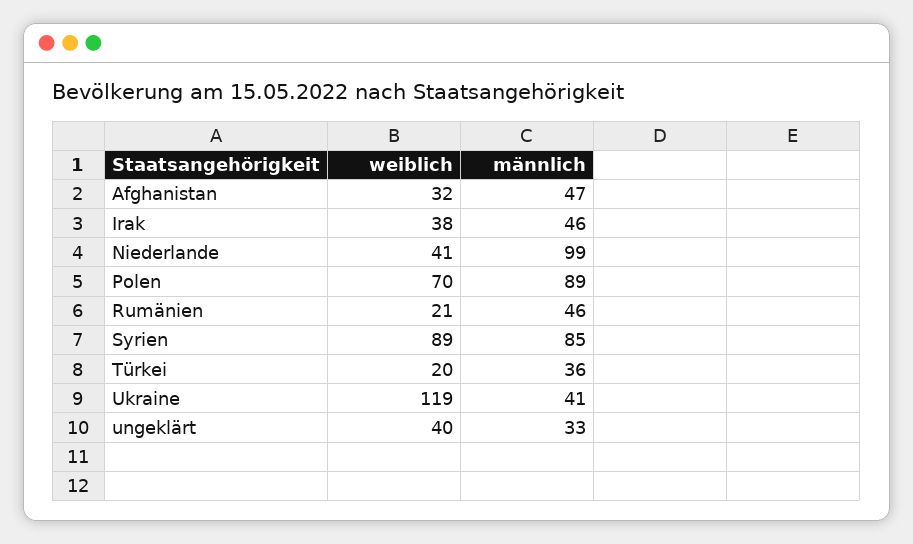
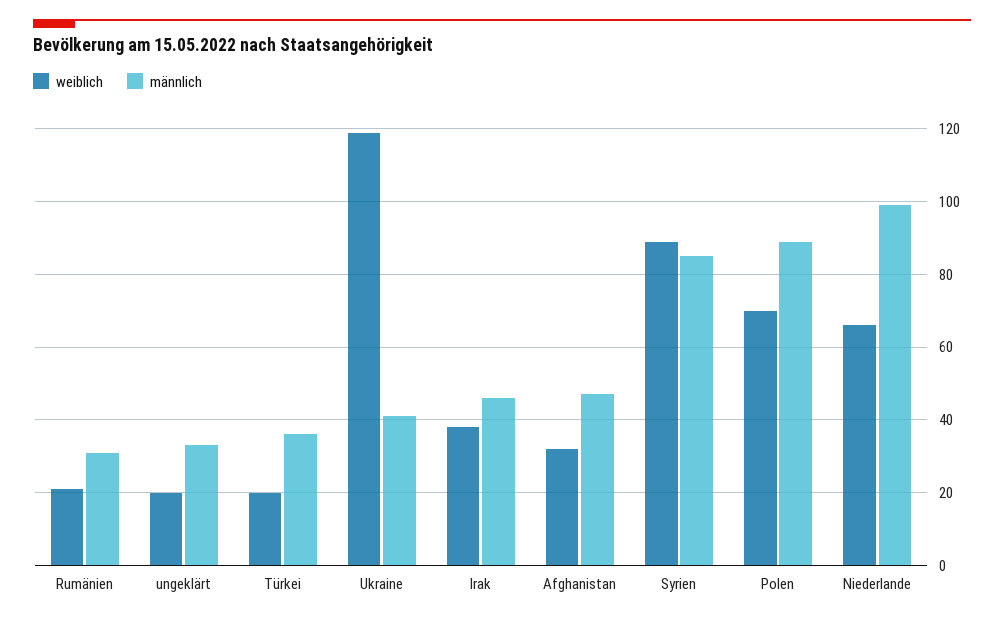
  {
    "weiblich": {
      "Afghanistan": 32,
      "Irak": 38,
-     "Niederlande": 41,
+     "Niederlande": 65,
      "Polen": 70,
      "Rumänien": 21,
      "Syrien": 89,
      "Türkei": 20,
      "Ukraine": 119,
-     "ungeklärt": 40
+     "ungeklärt": 20
    },
    "männlich": {
      "Afghanistan": 47,
      "Irak": 46,
      "Niederlande": 99,
      "Polen": 89,
-     "Rumänien": 46,
+     "Rumänien": 30,
      "Syrien": 85,
      "Türkei": 36,
      "Ukraine": 41,
      "ungeklärt": 33
    }
  }

